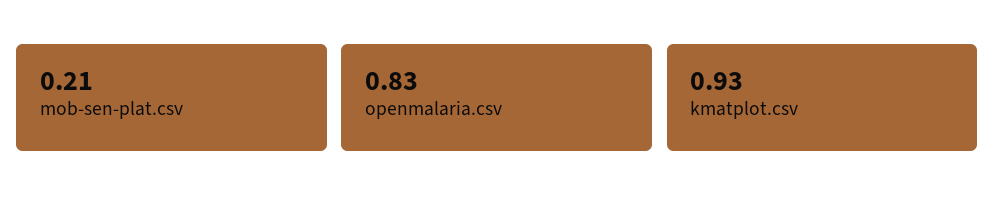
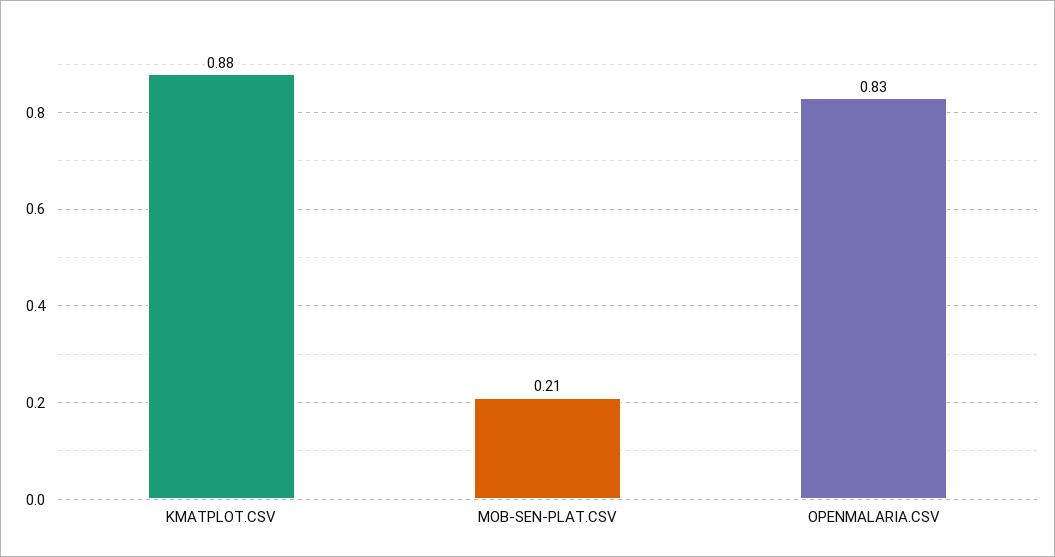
  {
    "mob-sen-plat.csv": 0.21,
    "openmalaria.csv": 0.83,
-   "kmatplot.csv": 0.93
+   "kmatplot.csv": 0.88
  }

